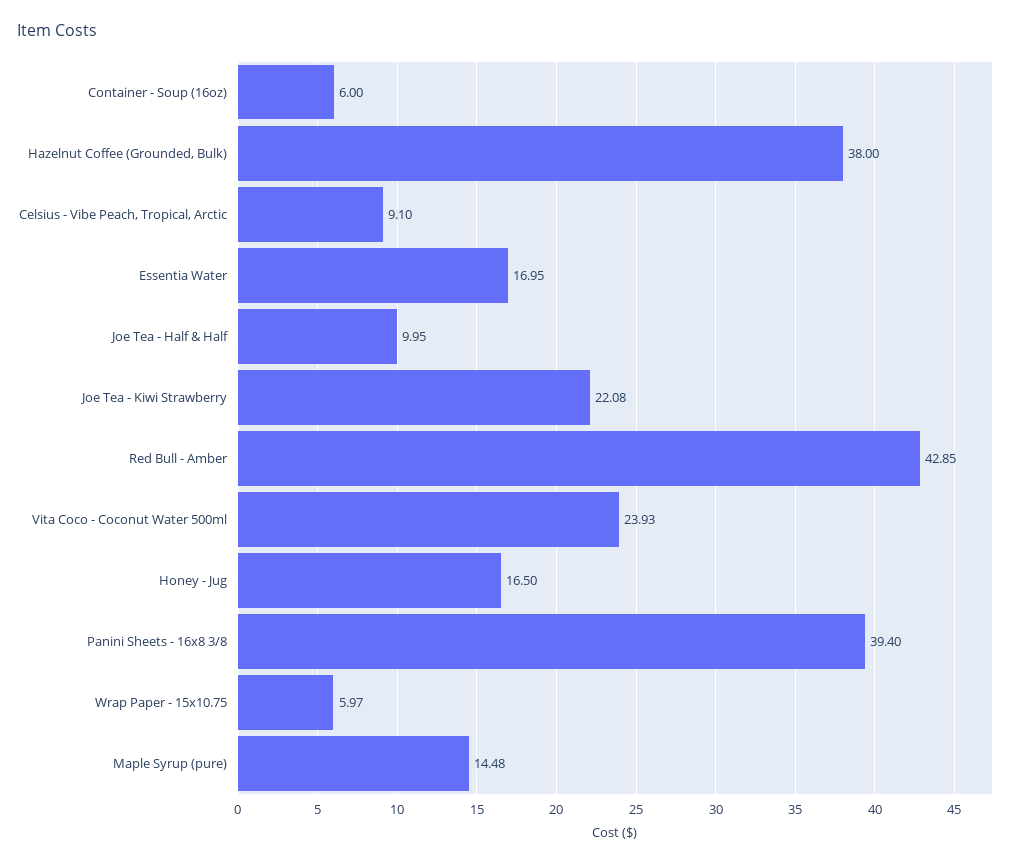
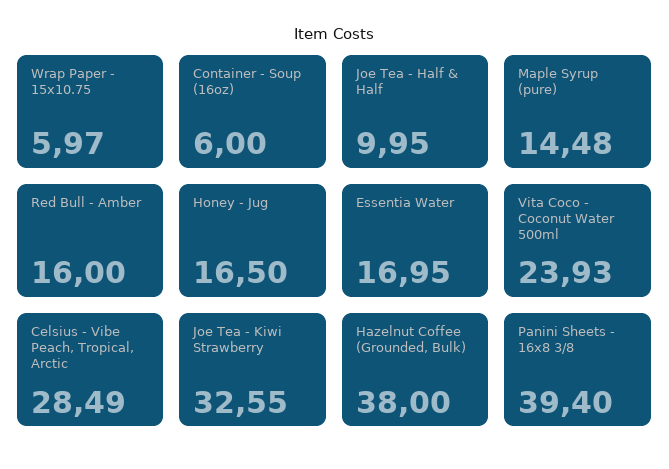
  {
    "Container - Soup (16oz)": 6,
    "Hazelnut Coffee (Grounded, Bulk)": 38,
-   "Celsius - Vibe Peach, Tropical, Arctic": 9.1,
+   "Celsius - Vibe Peach, Tropical, Arctic": 28.49,
    "Essentia Water": 16.95,
    "Joe Tea - Half & Half": 9.95,
-   "Joe Tea - Kiwi Strawberry": 22.08,
+   "Joe Tea - Kiwi Strawberry": 32.55,
-   "Red Bull - Amber": 42.85,
+   "Red Bull - Amber": 16,
    "Vita Coco - Coconut Water 500ml": 23.93,
    "Honey - Jug": 16.5,
    "Panini Sheets - 16x8 3/8": 39.4,
    "Wrap Paper - 15x10.75": 5.97,
    "Maple Syrup (pure)": 14.48
  }

